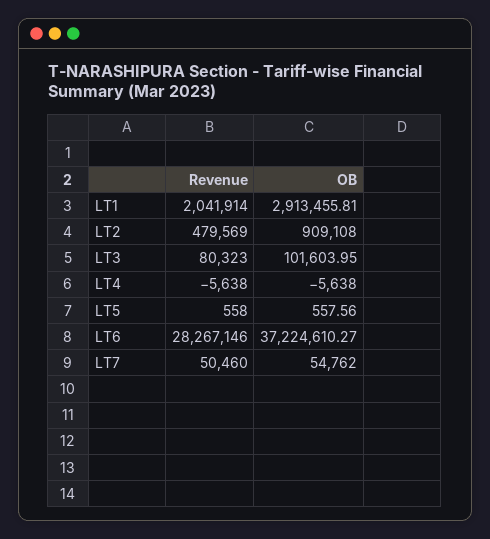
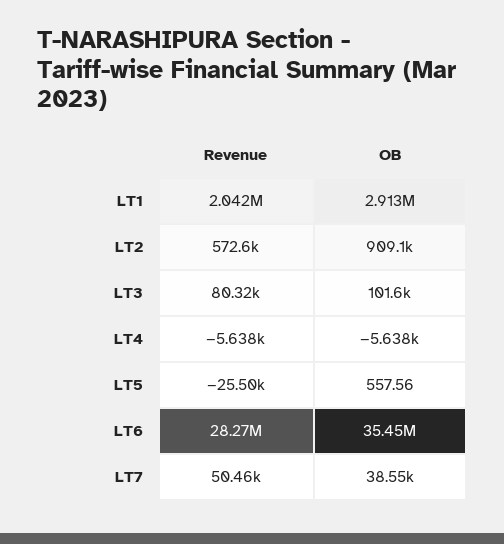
  {
    "Revenue": {
      "LT1": 2041914,
-     "LT2": 479569,
+     "LT2": 572600,
      "LT3": 80323,
      "LT4": -5638,
-     "LT5": 558,
+     "LT5": -25500,
      "LT6": 28267146,
      "LT7": 50460
    },
    "OB": {
      "LT1": 2913455.81,
      "LT2": 909108,
      "LT3": 101603.95,
      "LT4": -5638,
      "LT5": 557.56,
-     "LT6": 37224610.27,
+     "LT6": 35450000,
-     "LT7": 54762
+     "LT7": 38550
    }
  }

